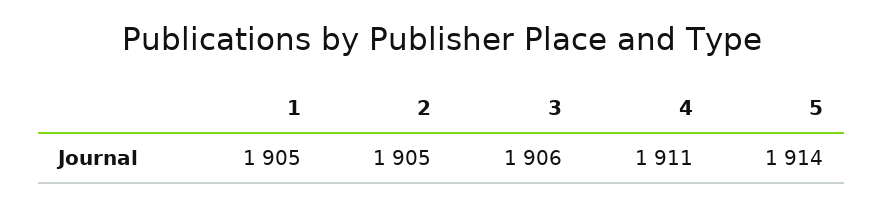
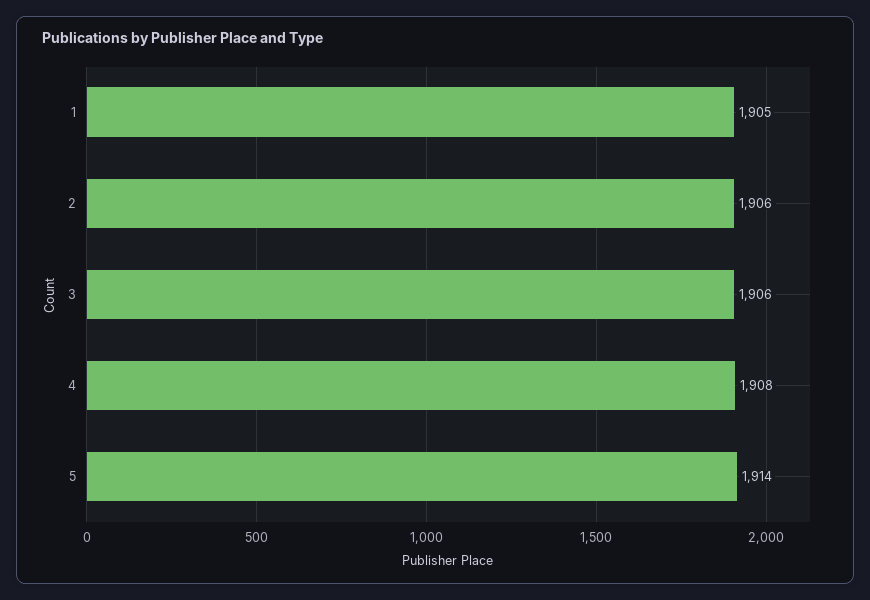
  {
    "1": 1905,
-   "2": 1905,
+   "2": 1906,
    "3": 1906,
-   "4": 1911,
+   "4": 1908,
    "5": 1914
  }

